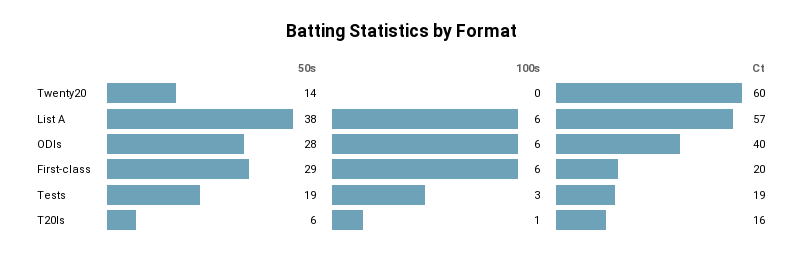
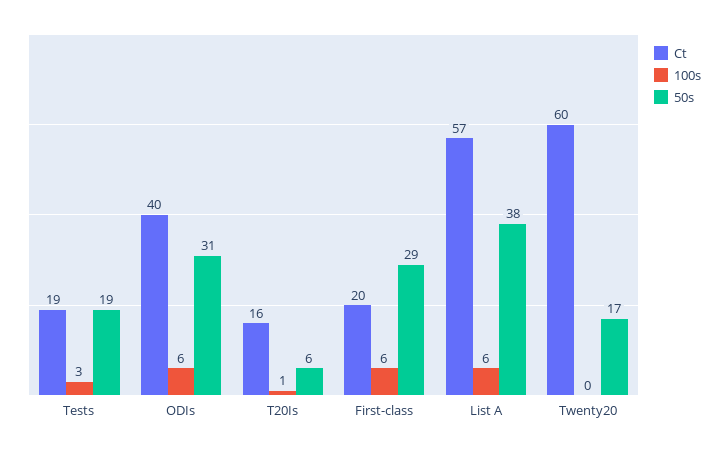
  {
    "50s": {
-     "Twenty20": 14,
+     "Twenty20": 17,
      "List A": 38,
-     "ODIs": 28,
+     "ODIs": 31,
      "First-class": 29,
      "Tests": 19,
      "T20Is": 6
    },
    "100s": {
      "Twenty20": 0,
      "List A": 6,
      "ODIs": 6,
      "First-class": 6,
      "Tests": 3,
      "T20Is": 1
    },
    "Ct": {
      "Twenty20": 60,
      "List A": 57,
      "ODIs": 40,
      "First-class": 20,
      "Tests": 19,
      "T20Is": 16
    }
  }

